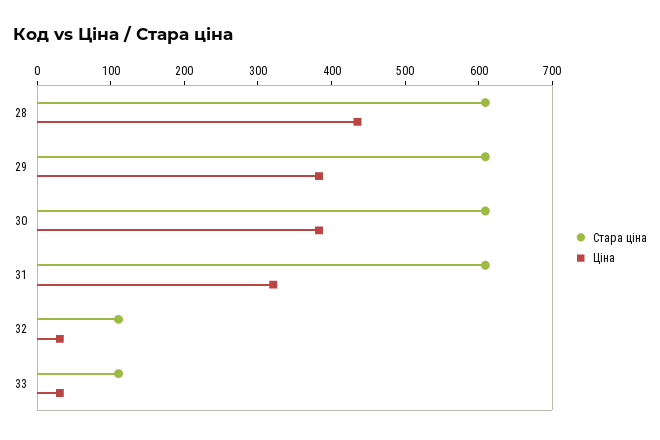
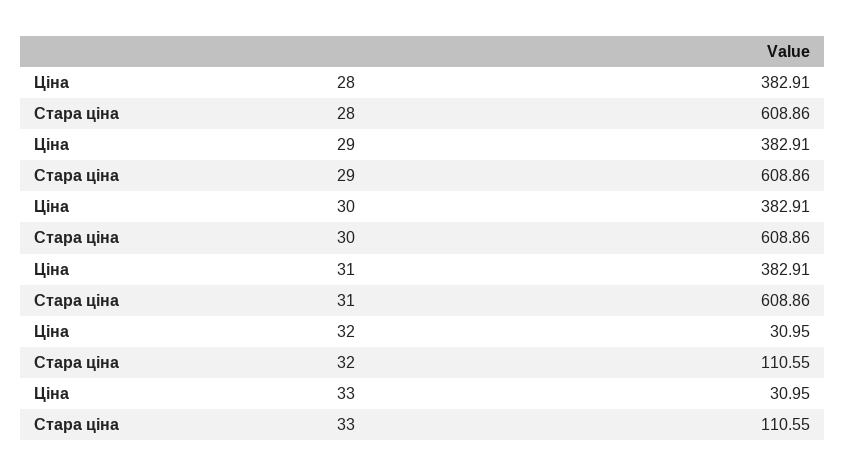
  {
    "Стара ціна": {
      "28": 608.86,
      "29": 608.86,
      "30": 608.86,
      "31": 608.86,
      "32": 110.55,
      "33": 110.55
    },
    "Ціна": {
-     "28": 440,
+     "28": 382.91,
      "29": 382.91,
      "30": 382.91,
-     "31": 320,
+     "31": 382.91,
      "32": 30.95,
      "33": 30.95
    }
  }

